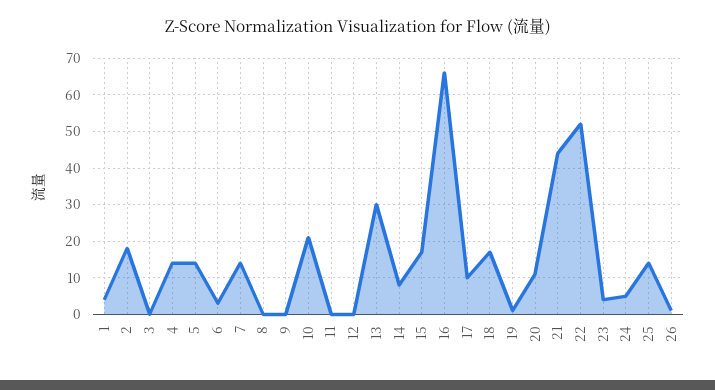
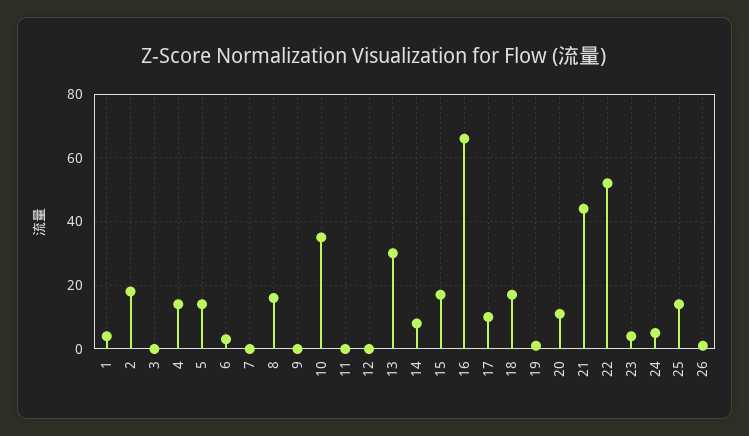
  {
    "1": 5,
    "2": 20,
    "3": 0,
    "4": 15,
    "5": 15,
    "6": 5,
-   "7": 15,
+   "7": 0,
-   "8": 0,
+   "8": 15,
    "9": 0,
-   "10": 20,
+   "10": 35,
    "11": 0,
    "12": 0,
    "13": 30,
    "14": 10,
    "15": 15,
    "16": 65,
    "17": 10,
    "18": 15,
    "19": 0,
    "20": 10,
    "21": 45,
    "22": 50,
    "23": 5,
    "24": 5,
    "25": 15,
    "26": 0
  }

